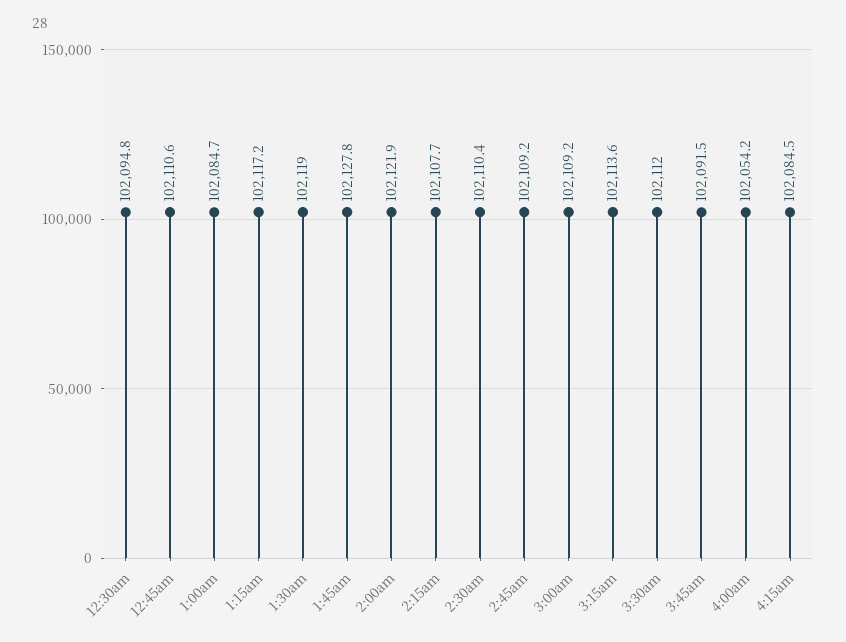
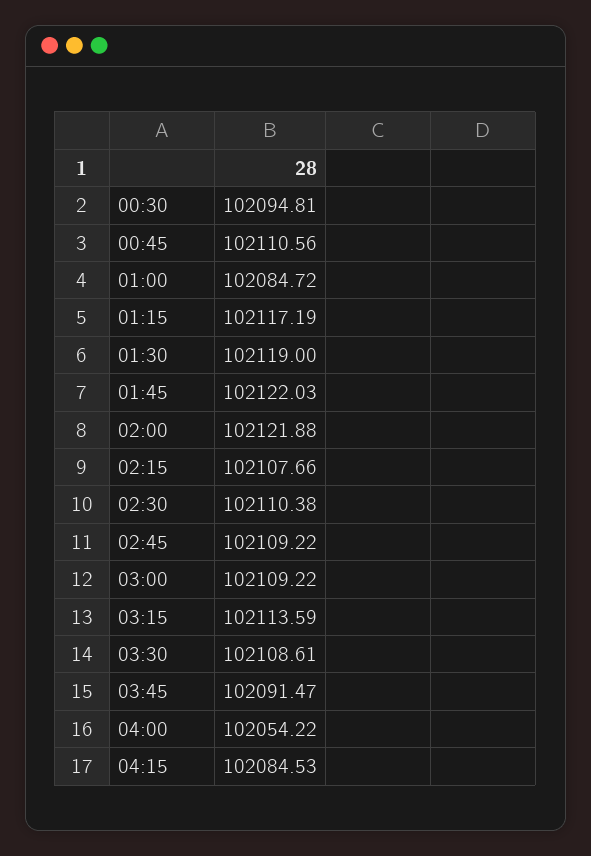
  {
    "12:30am": 102094.81,
    "12:45am": 102110.56,
    "1:00am": 102084.72,
    "1:15am": 102117.19,
    "1:30am": 102119,
-   "1:45am": 102127.8,
+   "1:45am": 102122.03,
    "2:00am": 102121.88,
    "2:15am": 102107.66,
    "2:30am": 102110.38,
    "2:45am": 102109.22,
    "3:00am": 102109.22,
    "3:15am": 102113.59,
-   "3:30am": 102112,
+   "3:30am": 102108.61,
    "3:45am": 102091.47,
    "4:00am": 102054.22,
    "4:15am": 102084.53
  }

